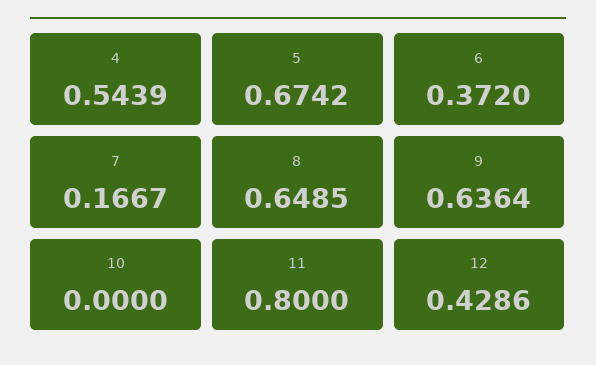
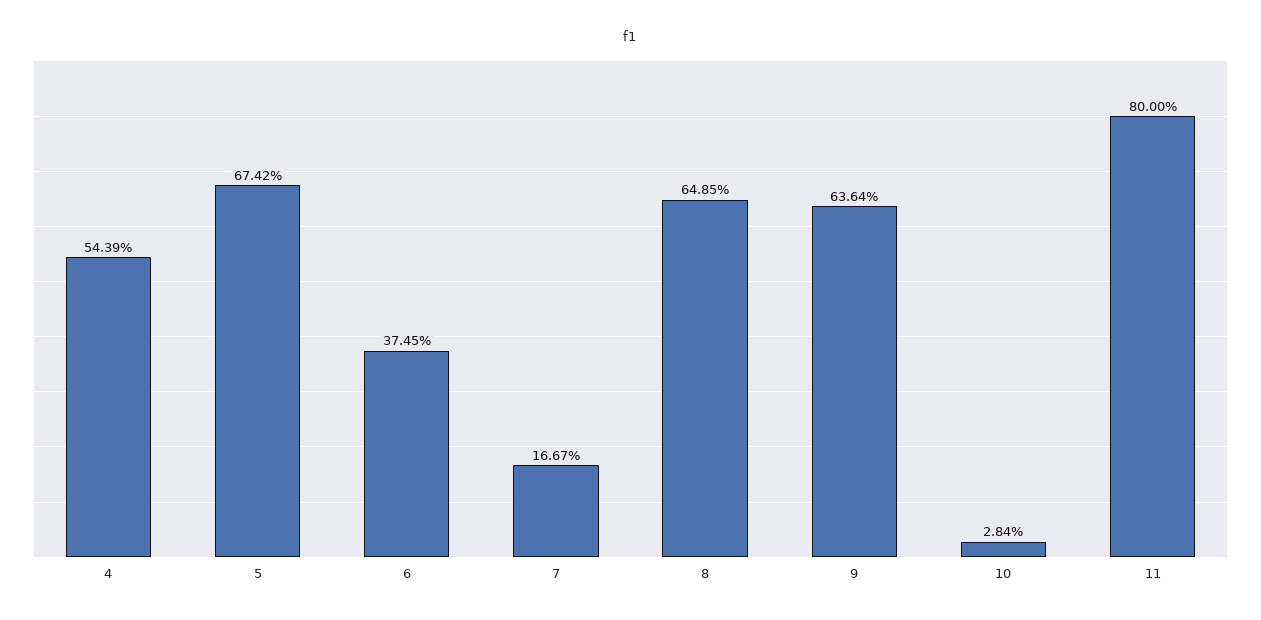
  {
    "4": 0.5439,
    "5": 0.6742,
-   "6": 0.372,
+   "6": 0.3745,
    "7": 0.1667,
    "8": 0.6485,
    "9": 0.6364,
-   "10": 0,
+   "10": 0.0284,
-   "11": 0.8,
+   "11": 0.8
-   "12": 0.4286
  }

